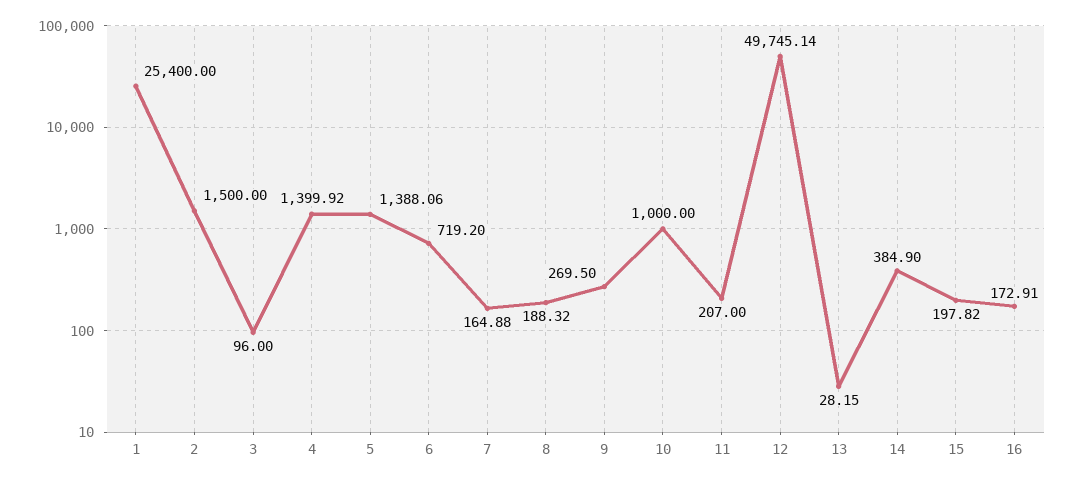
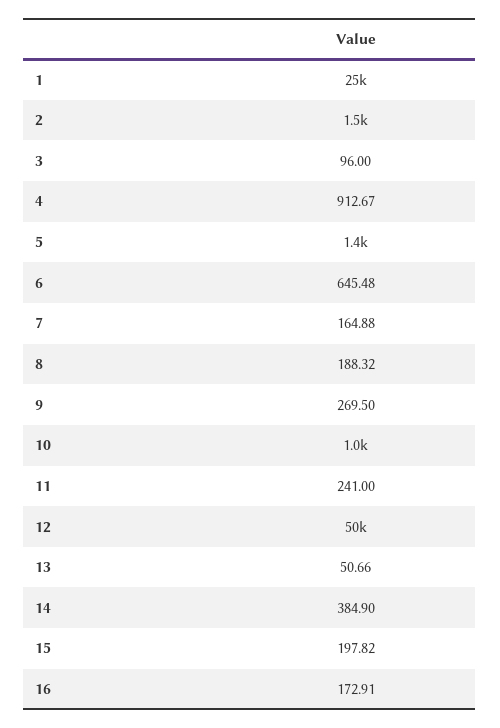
  {
    "1": 25400,
    "2": 1500,
    "3": 96,
-   "4": 1399.92,
+   "4": 912.67,
    "5": 1388.06,
-   "6": 719.2,
+   "6": 645.48,
    "7": 164.88,
    "8": 188.32,
    "9": 269.5,
    "10": 1000,
-   "11": 207,
+   "11": 241,
    "12": 49745.14,
-   "13": 28.15,
+   "13": 50.66,
    "14": 384.9,
    "15": 197.82,
    "16": 172.91
  }

